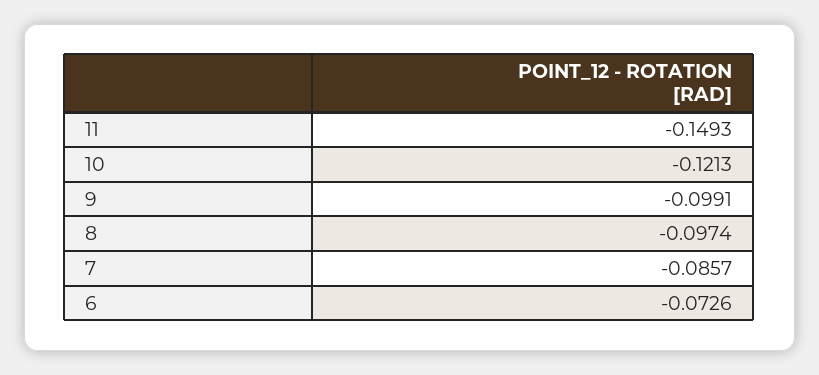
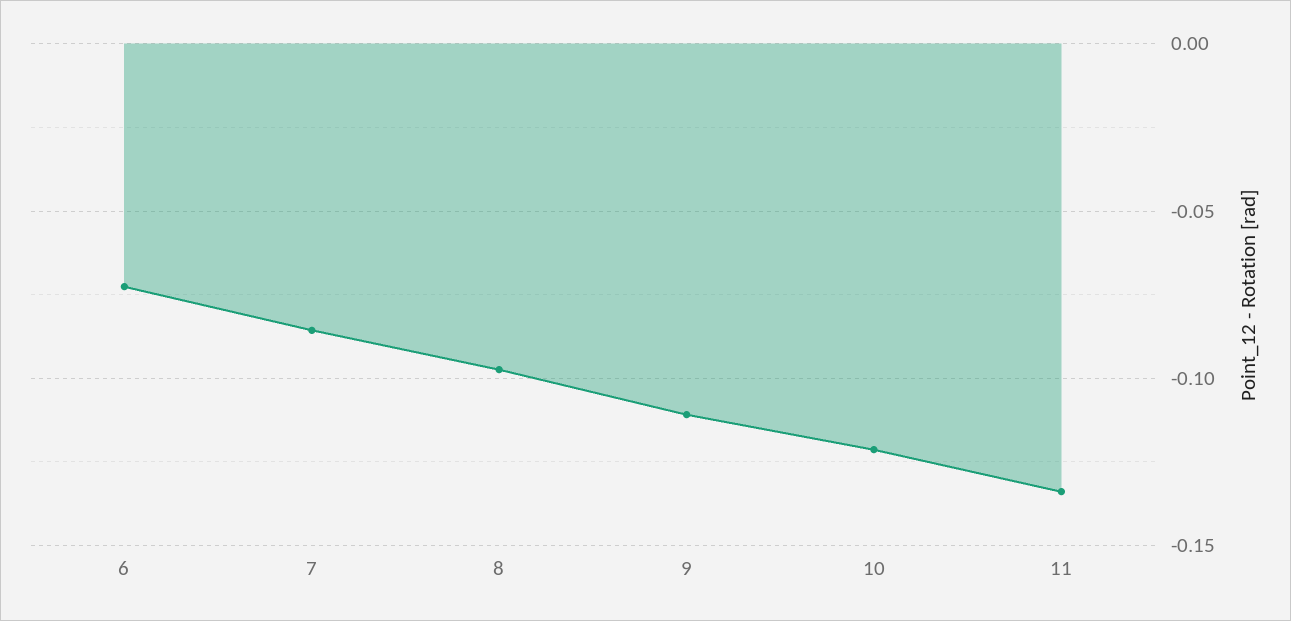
  {
-   "11": -0.1493,
+   "11": -0.135,
    "10": -0.1213,
-   "9": -0.0991,
+   "9": -0.11,
    "8": -0.0974,
    "7": -0.0857,
    "6": -0.0726
  }

